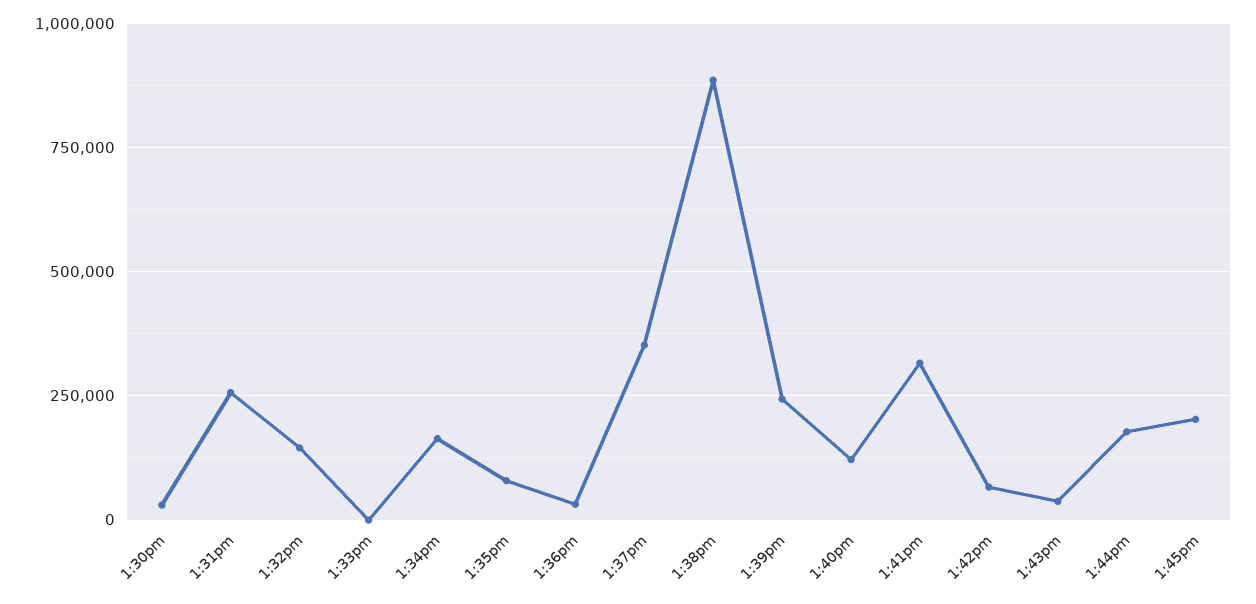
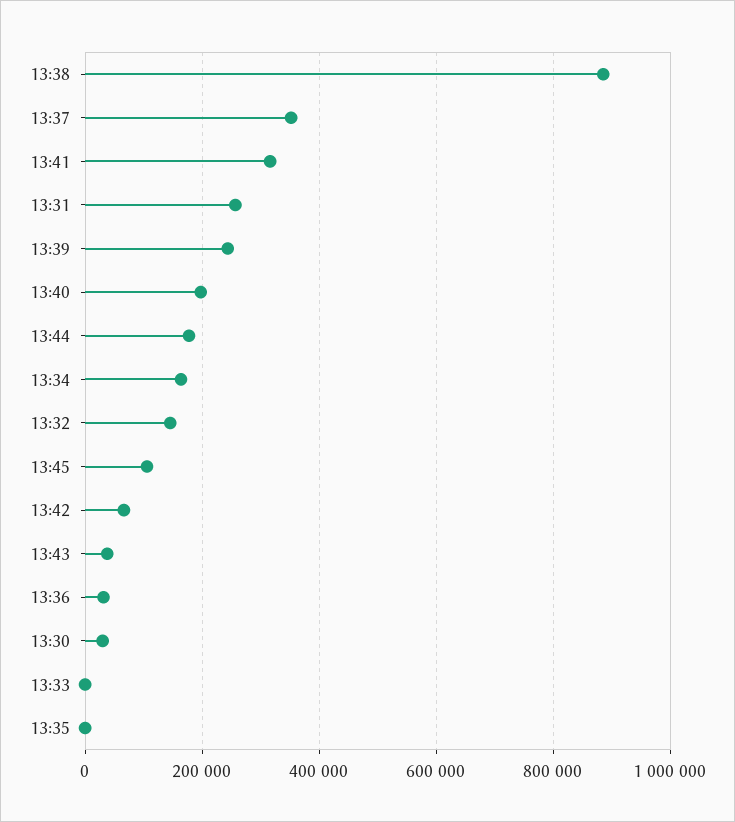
  {
    "1:30pm": 20000,
    "1:31pm": 260000,
    "1:32pm": 140000,
    "1:33pm": 0,
    "1:34pm": 160000,
-   "1:35pm": 75000,
+   "1:35pm": 0,
    "1:36pm": 40000,
    "1:37pm": 360000,
    "1:38pm": 880000,
    "1:39pm": 240000,
-   "1:40pm": 125000,
+   "1:40pm": 200000,
    "1:41pm": 320000,
    "1:42pm": 60000,
    "1:43pm": 40000,
    "1:44pm": 180000,
-   "1:45pm": 200000
+   "1:45pm": 100000
  }

